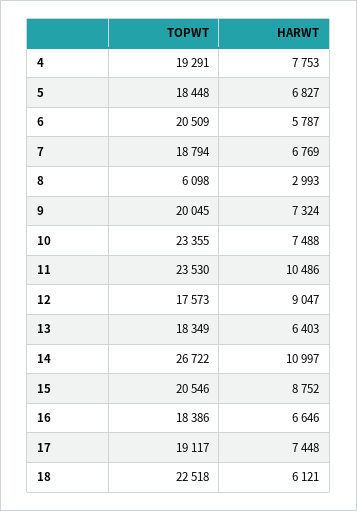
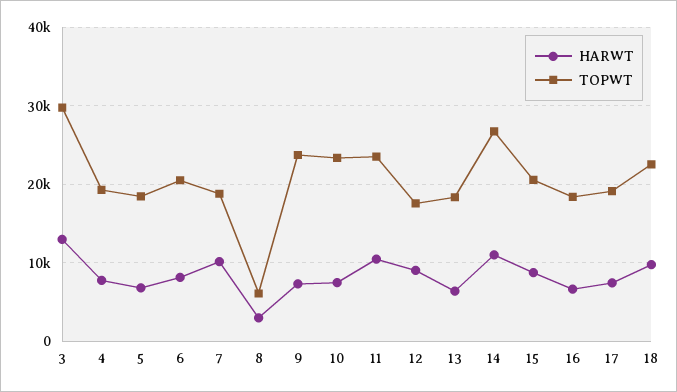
  {
    "TOPWT": {
      "4": 19291,
      "5": 18448,
      "6": 20509,
      "7": 18794,
      "8": 6098,
-     "9": 20045,
+     "9": 24000,
      "10": 23355,
      "11": 23530,
      "12": 17573,
      "13": 18349,
      "14": 26722,
      "15": 20546,
      "16": 18386,
      "17": 19117,
-     "18": 22518
+     "18": 22518,
+     "3": 30000
    },
    "HARWT": {
      "4": 7753,
      "5": 6827,
-     "6": 5787,
+     "6": 8000,
-     "7": 6769,
+     "7": 10000,
      "8": 2993,
      "9": 7324,
      "10": 7488,
      "11": 10486,
      "12": 9047,
      "13": 6403,
      "14": 10997,
      "15": 8752,
      "16": 6646,
      "17": 7448,
-     "18": 6121
+     "18": 10000,
+     "3": 13000
    }
  }

